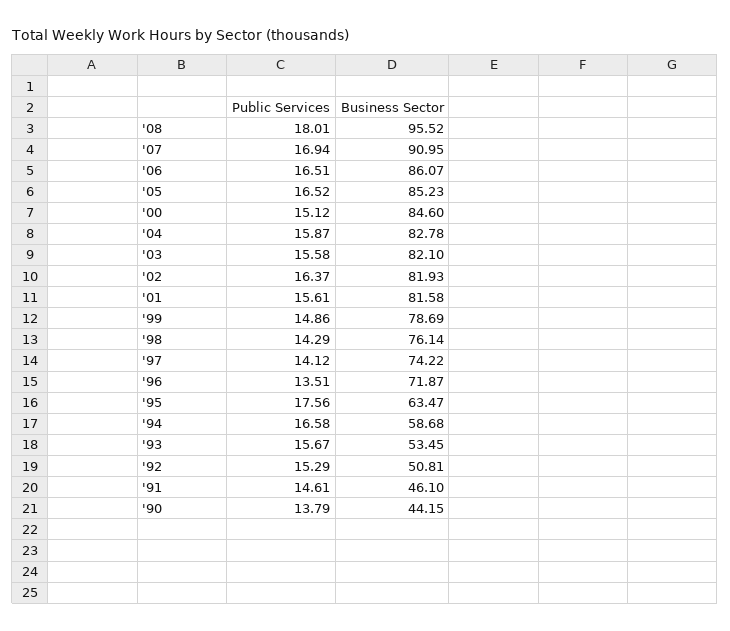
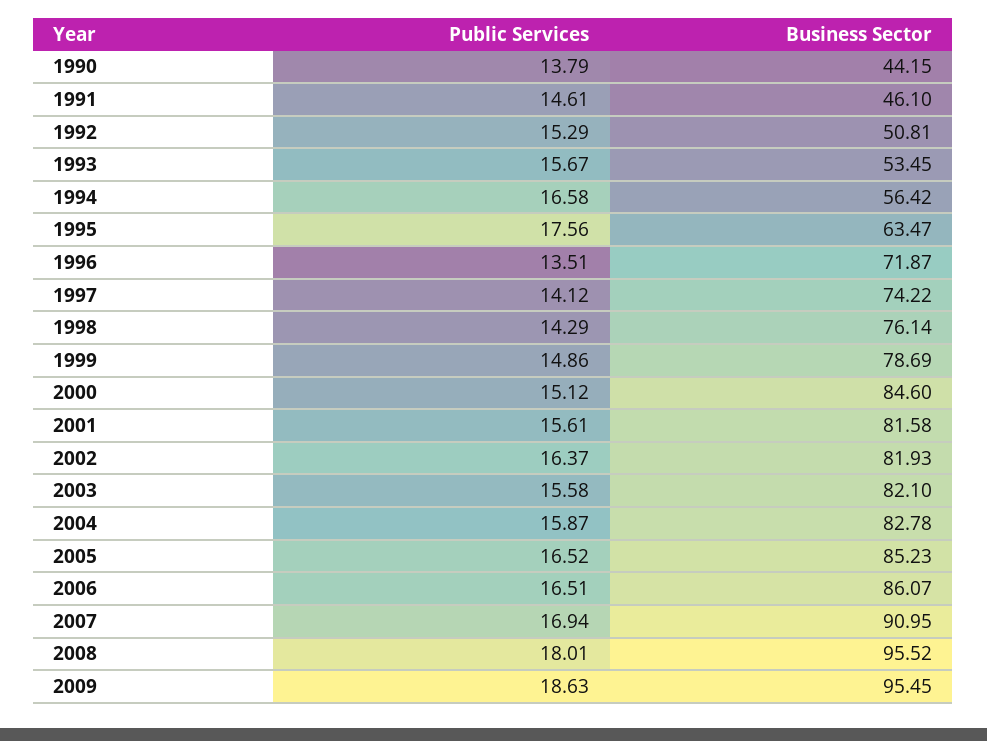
  {
    "Public Services": {
      "'08": 18.01,
      "'07": 16.94,
      "'06": 16.51,
      "'05": 16.52,
      "'00": 15.12,
      "'04": 15.87,
      "'03": 15.58,
      "'02": 16.37,
      "'01": 15.61,
      "'99": 14.86,
      "'98": 14.29,
      "'97": 14.12,
      "'96": 13.51,
      "'95": 17.56,
      "'94": 16.58,
      "'93": 15.67,
      "'92": 15.29,
      "'91": 14.61,
-     "'90": 13.79
+     "'90": 13.79,
+     "2009": 18.63
    },
    "Business Sector": {
      "'08": 95.52,
      "'07": 90.95,
      "'06": 86.07,
      "'05": 85.23,
      "'00": 84.6,
      "'04": 82.78,
      "'03": 82.1,
      "'02": 81.93,
      "'01": 81.58,
      "'99": 78.69,
      "'98": 76.14,
      "'97": 74.22,
      "'96": 71.87,
      "'95": 63.47,
-     "'94": 58.68,
+     "'94": 56.42,
      "'93": 53.45,
      "'92": 50.81,
      "'91": 46.1,
-     "'90": 44.15
+     "'90": 44.15,
+     "2009": 95.45
    }
  }

